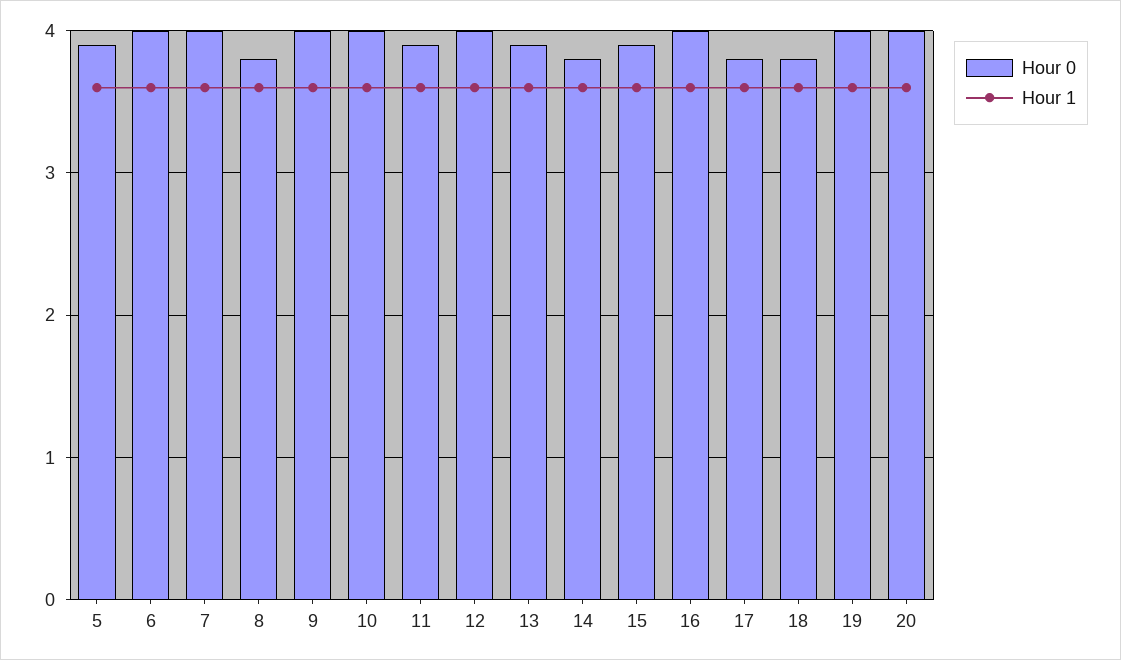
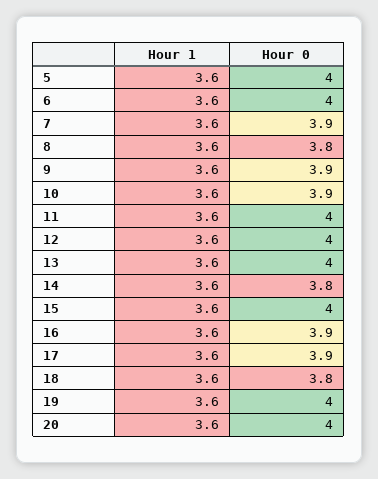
  {
    "Hour 0": {
-     "5": 3.9,
+     "5": 4,
      "6": 4,
-     "7": 4,
+     "7": 3.9,
      "8": 3.8,
-     "9": 4,
+     "9": 3.9,
-     "10": 4,
+     "10": 3.9,
-     "11": 3.9,
+     "11": 4,
      "12": 4,
-     "13": 3.9,
+     "13": 4,
      "14": 3.8,
-     "15": 3.9,
+     "15": 4,
-     "16": 4,
+     "16": 3.9,
-     "17": 3.8,
+     "17": 3.9,
      "18": 3.8,
      "19": 4,
      "20": 4
    },
    "Hour 1": {
      "5": 3.6,
      "6": 3.6,
      "7": 3.6,
      "8": 3.6,
      "9": 3.6,
      "10": 3.6,
      "11": 3.6,
      "12": 3.6,
      "13": 3.6,
      "14": 3.6,
      "15": 3.6,
      "16": 3.6,
      "17": 3.6,
      "18": 3.6,
      "19": 3.6,
      "20": 3.6
    }
  }

